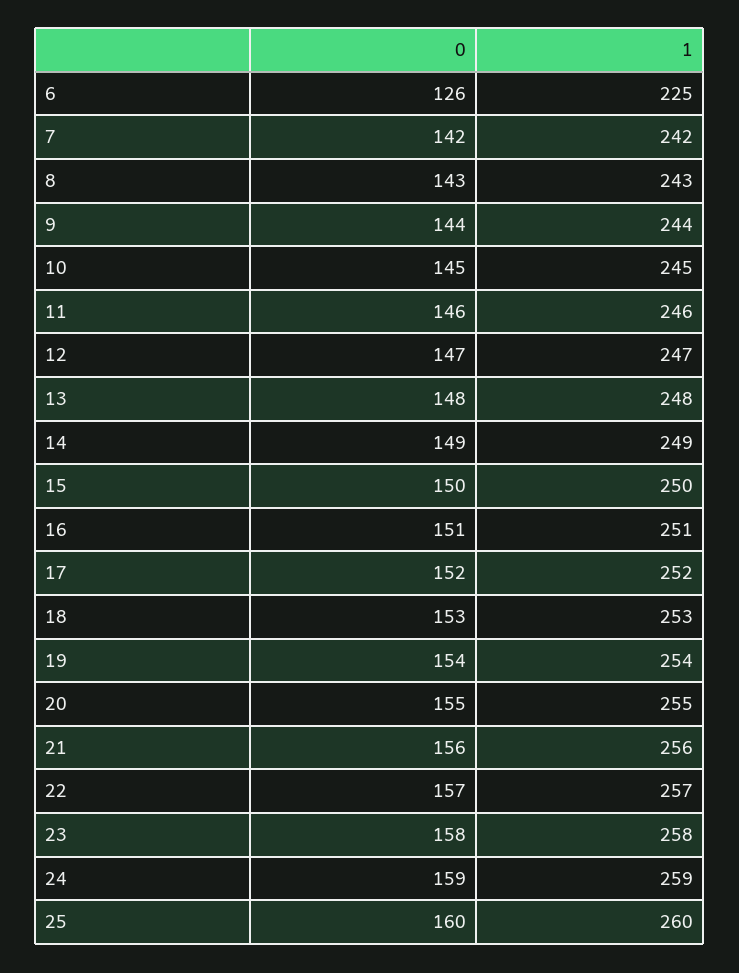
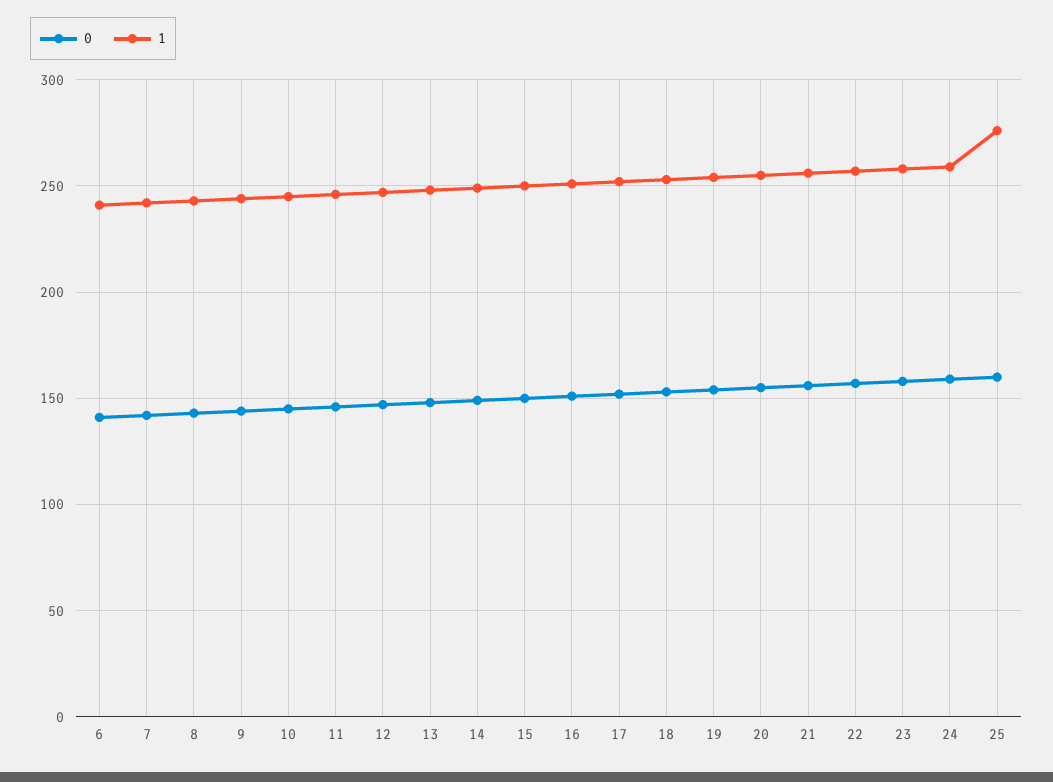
  {
    "0": {
-     "6": 126,
+     "6": 140,
      "7": 142,
      "8": 143,
      "9": 144,
      "10": 145,
      "11": 146,
      "12": 147,
      "13": 148,
      "14": 149,
      "15": 150,
      "16": 151,
      "17": 152,
      "18": 153,
      "19": 154,
      "20": 155,
      "21": 156,
      "22": 157,
      "23": 158,
      "24": 159,
      "25": 160
    },
    "1": {
-     "6": 225,
+     "6": 240,
      "7": 242,
      "8": 243,
      "9": 244,
      "10": 245,
      "11": 246,
      "12": 247,
      "13": 248,
      "14": 249,
      "15": 250,
      "16": 251,
      "17": 252,
      "18": 253,
      "19": 254,
      "20": 255,
      "21": 256,
      "22": 257,
      "23": 258,
      "24": 259,
-     "25": 260
+     "25": 275
    }
  }

